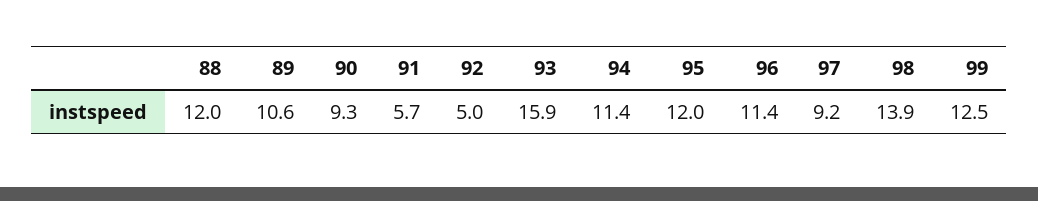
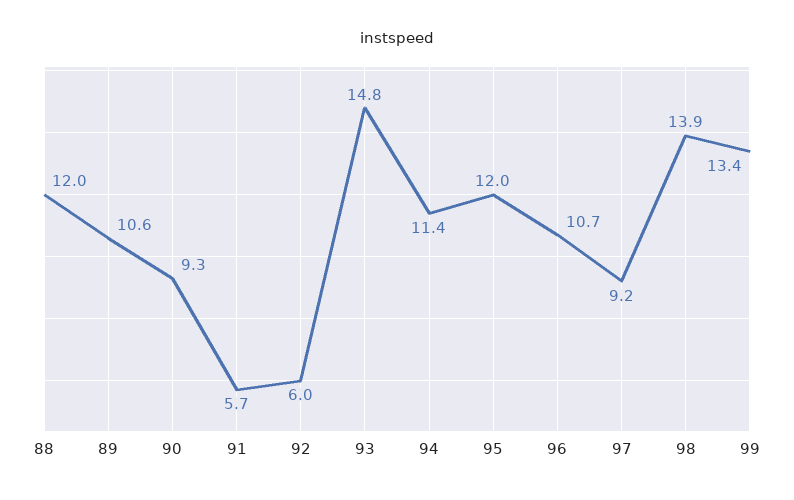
  {
    "88": 12,
    "89": 10.6,
    "90": 9.3,
    "91": 5.7,
-   "92": 5,
+   "92": 6,
-   "93": 15.9,
+   "93": 14.8,
    "94": 11.4,
    "95": 12,
-   "96": 11.4,
+   "96": 10.7,
    "97": 9.2,
    "98": 13.9,
-   "99": 12.5
+   "99": 13.4
  }

